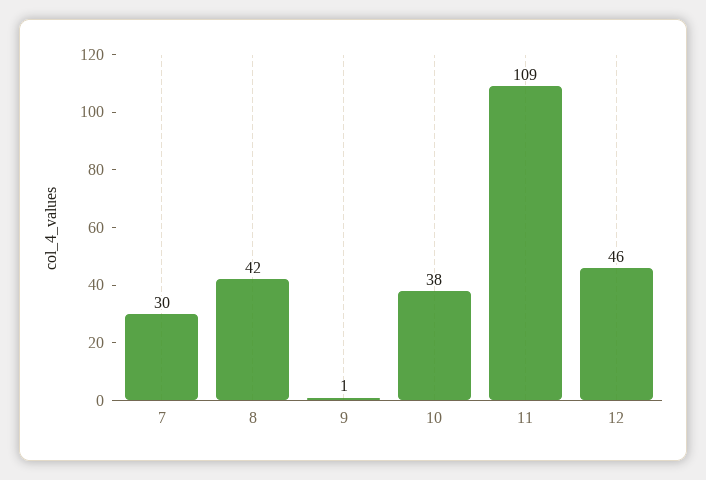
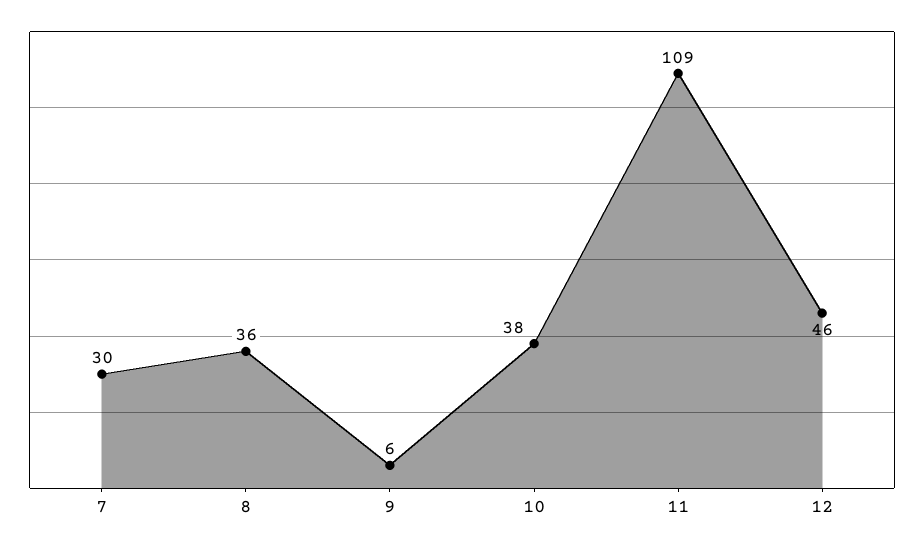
  {
    "7": 30,
-   "8": 42,
+   "8": 36,
-   "9": 1,
+   "9": 6,
    "10": 38,
    "11": 109,
    "12": 46
  }

